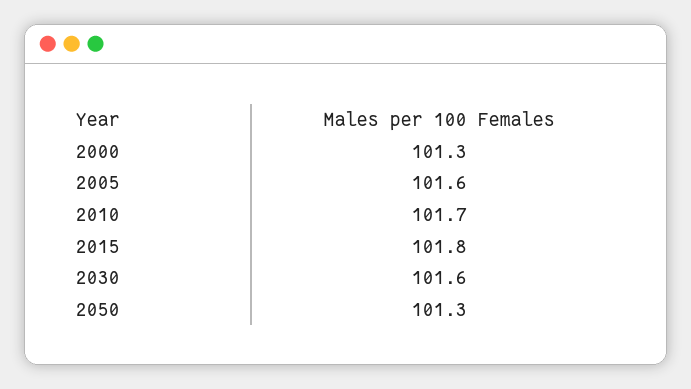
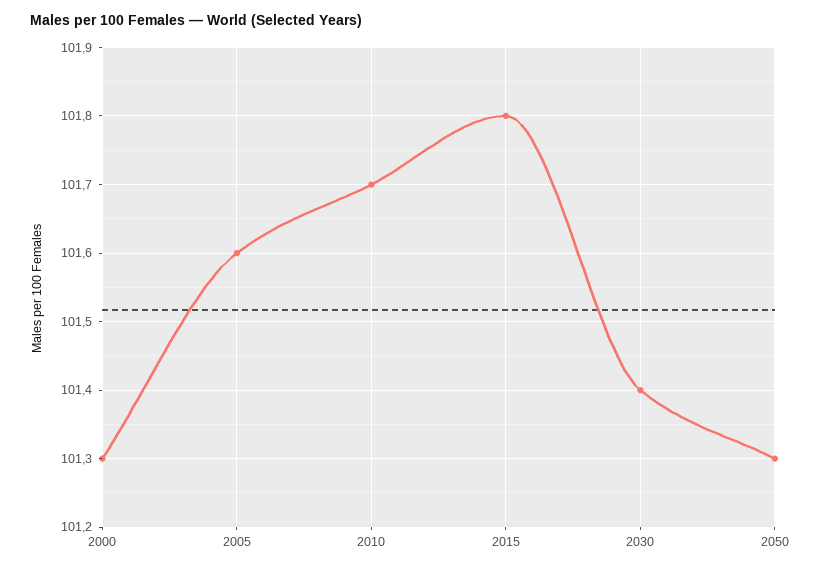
  {
    "2000": 101.3,
    "2005": 101.6,
    "2010": 101.7,
    "2015": 101.8,
-   "2030": 101.6,
+   "2030": 101.4,
    "2050": 101.3
  }

